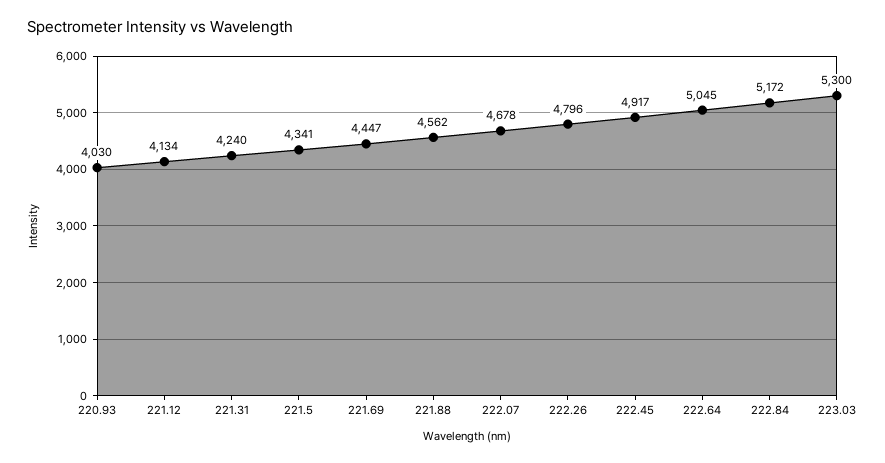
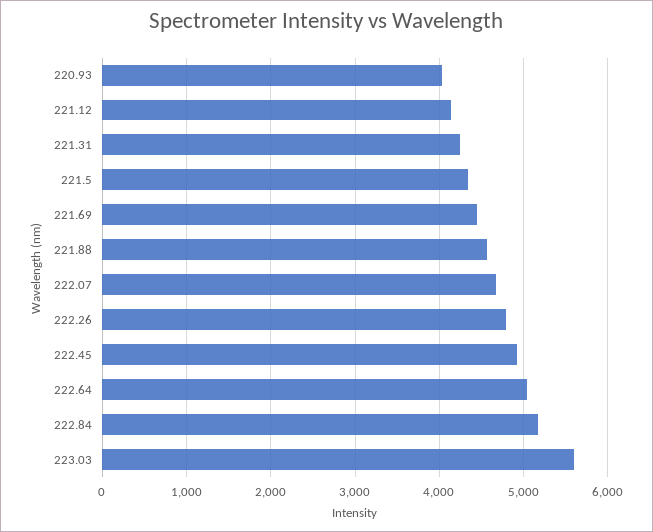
  {
    "220.93": 4030,
    "221.12": 4134,
    "221.31": 4240,
    "221.5": 4341,
    "221.69": 4447,
    "221.88": 4562,
    "222.07": 4678,
    "222.26": 4796,
    "222.45": 4917,
    "222.64": 5045,
    "222.84": 5172,
-   "223.03": 5300
+   "223.03": 5600
  }

